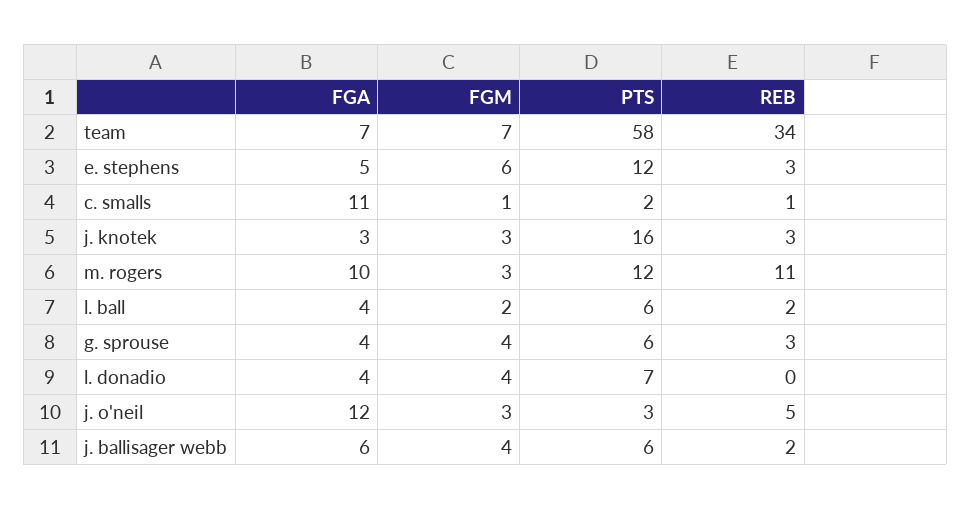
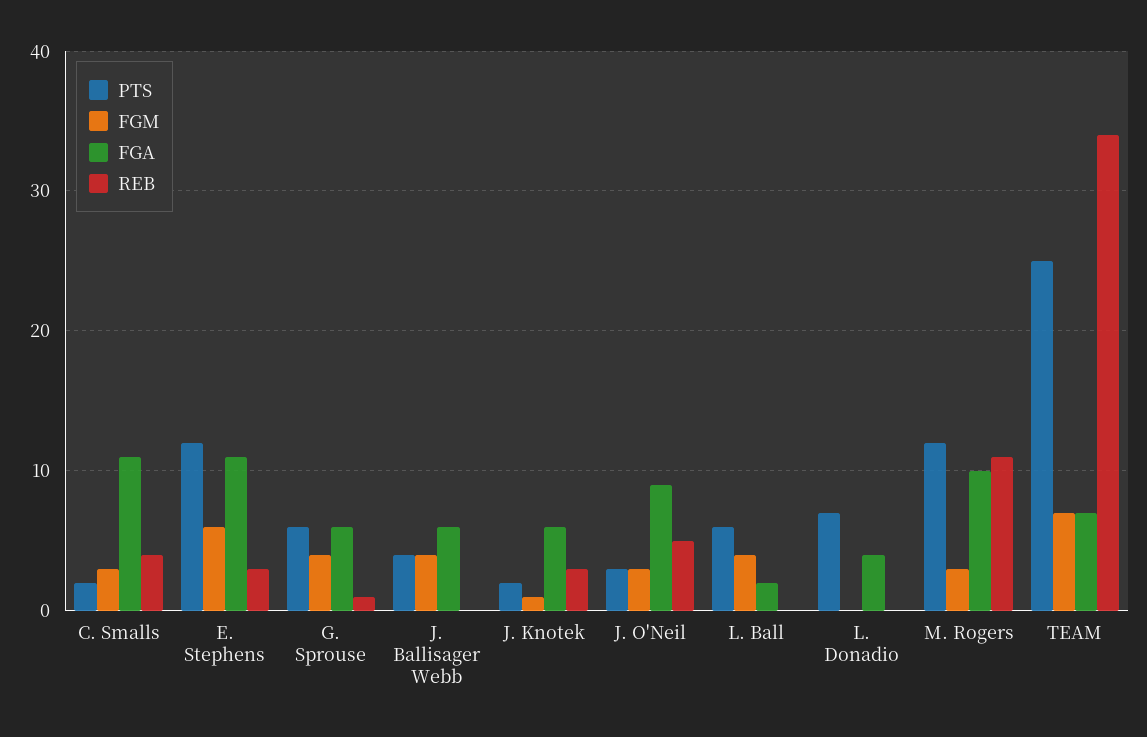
  {
    "FGA": {
      "team": 7,
-     "e. stephens": 5,
+     "e. stephens": 11,
      "c. smalls": 11,
-     "j. knotek": 3,
+     "j. knotek": 6,
      "m. rogers": 10,
-     "l. ball": 4,
+     "l. ball": 2,
-     "g. sprouse": 4,
+     "g. sprouse": 6,
      "l. donadio": 4,
-     "j. o'neil": 12,
+     "j. o'neil": 9,
      "j. ballisager webb": 6
    },
    "FGM": {
      "team": 7,
      "e. stephens": 6,
-     "c. smalls": 1,
+     "c. smalls": 3,
-     "j. knotek": 3,
+     "j. knotek": 1,
      "m. rogers": 3,
-     "l. ball": 2,
+     "l. ball": 4,
      "g. sprouse": 4,
-     "l. donadio": 4,
+     "l. donadio": 0,
      "j. o'neil": 3,
      "j. ballisager webb": 4
    },
    "PTS": {
-     "team": 58,
+     "team": 25,
      "e. stephens": 12,
      "c. smalls": 2,
-     "j. knotek": 16,
+     "j. knotek": 2,
      "m. rogers": 12,
      "l. ball": 6,
      "g. sprouse": 6,
      "l. donadio": 7,
      "j. o'neil": 3,
-     "j. ballisager webb": 6
+     "j. ballisager webb": 4
    },
    "REB": {
      "team": 34,
      "e. stephens": 3,
-     "c. smalls": 1,
+     "c. smalls": 4,
      "j. knotek": 3,
      "m. rogers": 11,
-     "l. ball": 2,
+     "l. ball": 0,
-     "g. sprouse": 3,
+     "g. sprouse": 1,
      "l. donadio": 0,
      "j. o'neil": 5,
-     "j. ballisager webb": 2
+     "j. ballisager webb": 0
    }
  }

